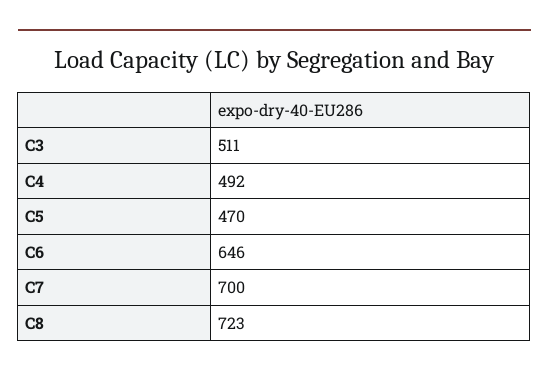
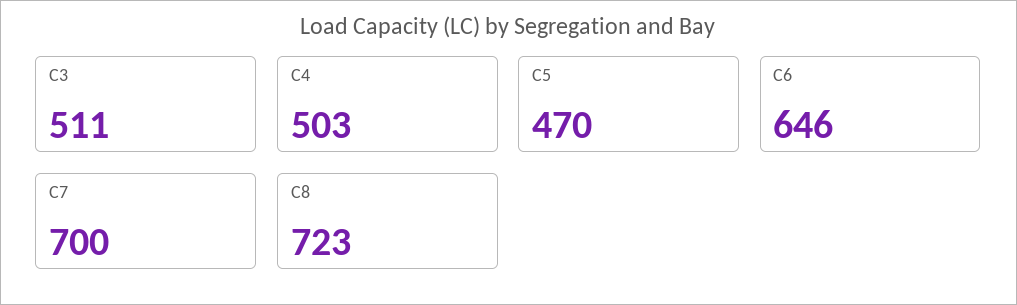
  {
    "C3": 511,
-   "C4": 492,
+   "C4": 503,
    "C5": 470,
    "C6": 646,
    "C7": 700,
    "C8": 723
  }

